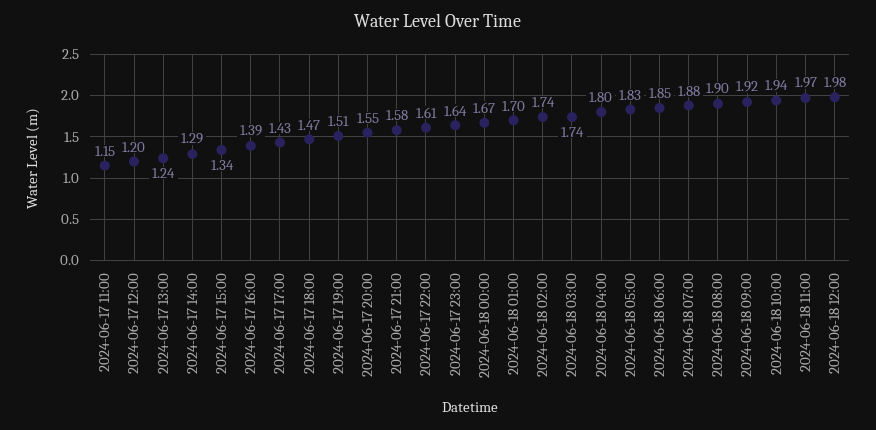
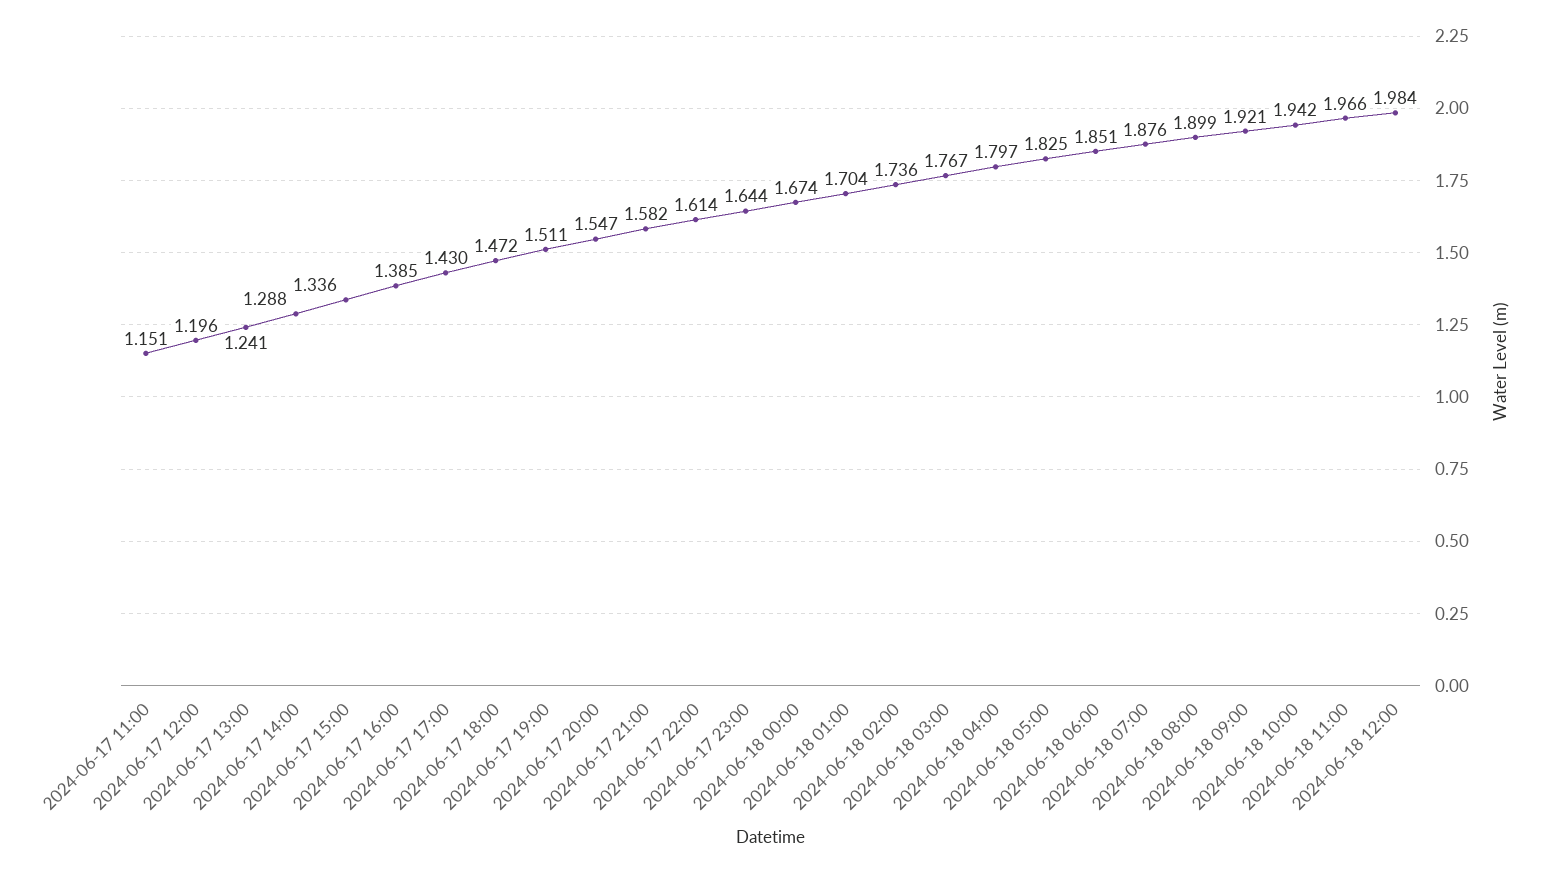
  {
    "2024-06-17 11:00": 1.151,
    "2024-06-17 12:00": 1.196,
    "2024-06-17 13:00": 1.241,
    "2024-06-17 14:00": 1.288,
    "2024-06-17 15:00": 1.336,
    "2024-06-17 16:00": 1.385,
    "2024-06-17 17:00": 1.43,
    "2024-06-17 18:00": 1.472,
    "2024-06-17 19:00": 1.511,
    "2024-06-17 20:00": 1.547,
    "2024-06-17 21:00": 1.582,
    "2024-06-17 22:00": 1.614,
    "2024-06-17 23:00": 1.644,
    "2024-06-18 00:00": 1.674,
    "2024-06-18 01:00": 1.704,
    "2024-06-18 02:00": 1.736,
-   "2024-06-18 03:00": 1.74,
+   "2024-06-18 03:00": 1.767,
    "2024-06-18 04:00": 1.797,
    "2024-06-18 05:00": 1.825,
    "2024-06-18 06:00": 1.851,
    "2024-06-18 07:00": 1.876,
    "2024-06-18 08:00": 1.899,
    "2024-06-18 09:00": 1.921,
    "2024-06-18 10:00": 1.942,
    "2024-06-18 11:00": 1.966,
    "2024-06-18 12:00": 1.984
  }

